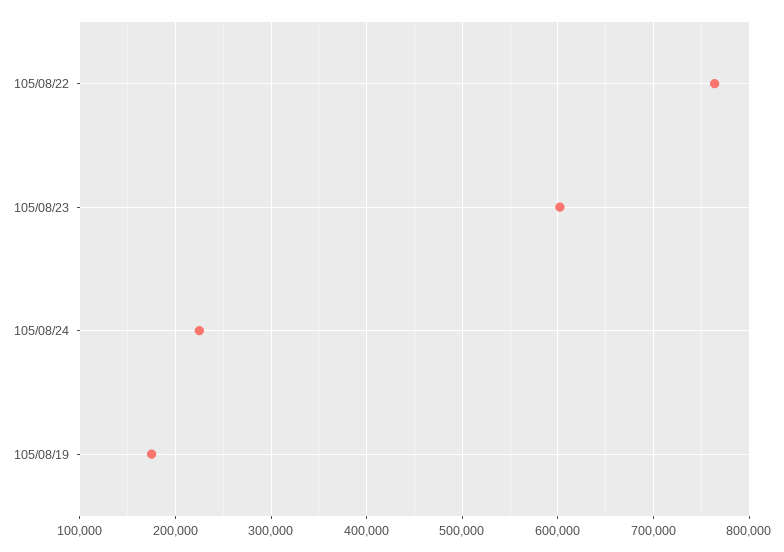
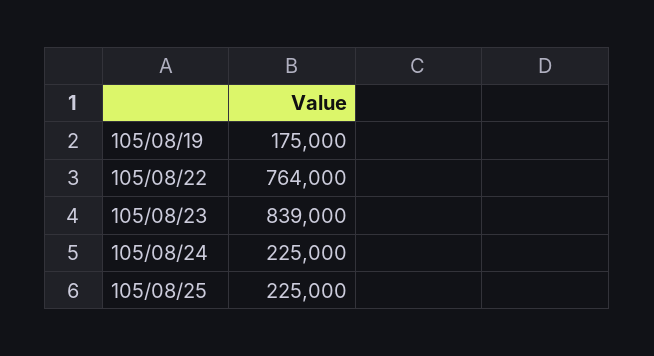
  {
    "105/08/22": 764000,
-   "105/08/23": 600000,
+   "105/08/23": 839000,
    "105/08/24": 225000,
-   "105/08/19": 175000
+   "105/08/19": 175000,
+   "105/08/25": 225000
  }

